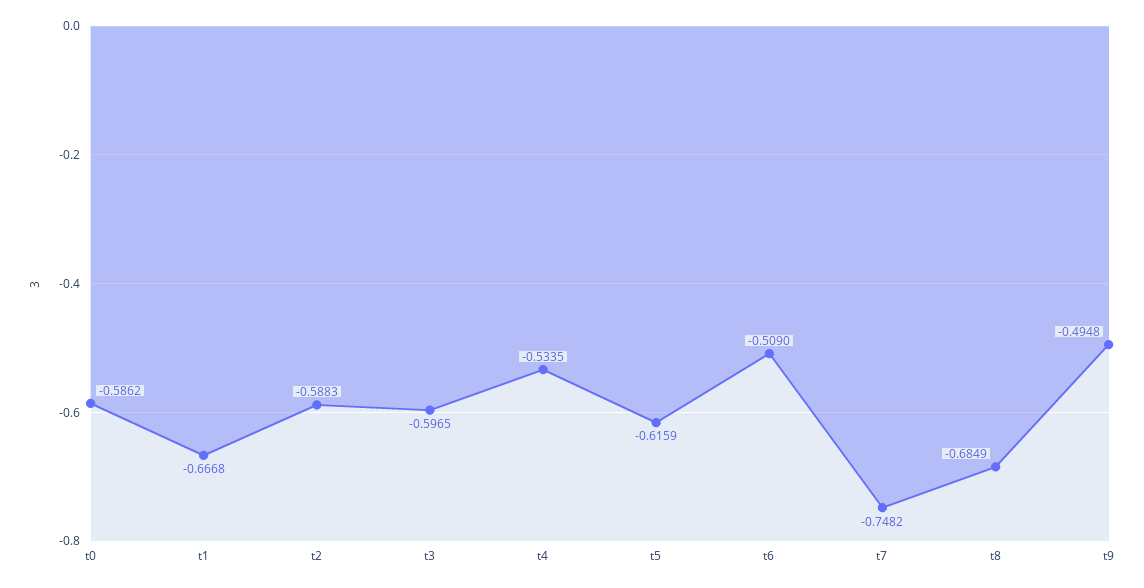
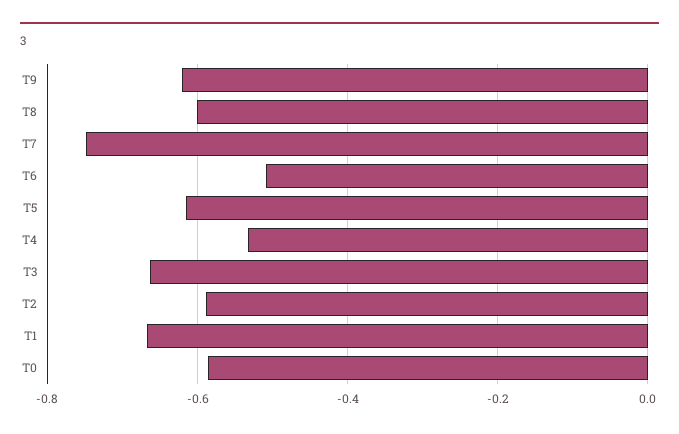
  {
    "t0": -0.5862,
    "t1": -0.6668,
    "t2": -0.5883,
-   "t3": -0.5965,
+   "t3": -0.66,
    "t4": -0.5335,
    "t5": -0.6159,
    "t6": -0.509,
    "t7": -0.7482,
-   "t8": -0.6849,
+   "t8": -0.6,
-   "t9": -0.4948
+   "t9": -0.62
  }

